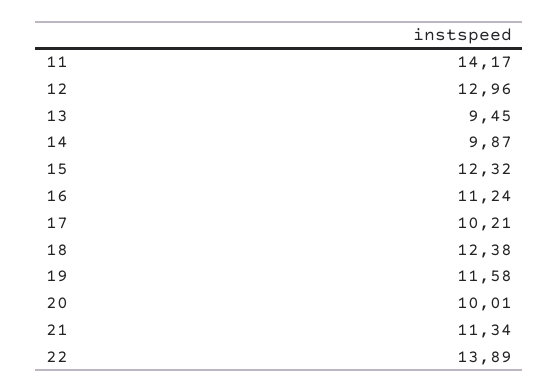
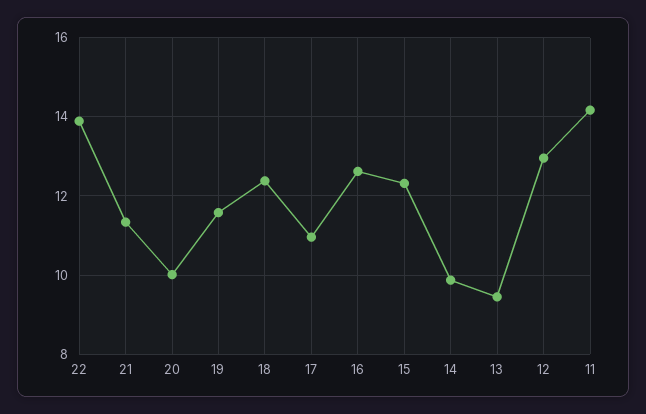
  {
    "11": 14.17,
    "12": 12.96,
    "13": 9.45,
    "14": 9.87,
    "15": 12.32,
-   "16": 11.24,
+   "16": 12.6,
-   "17": 10.21,
+   "17": 11,
    "18": 12.38,
    "19": 11.58,
    "20": 10.01,
    "21": 11.34,
    "22": 13.89
  }

